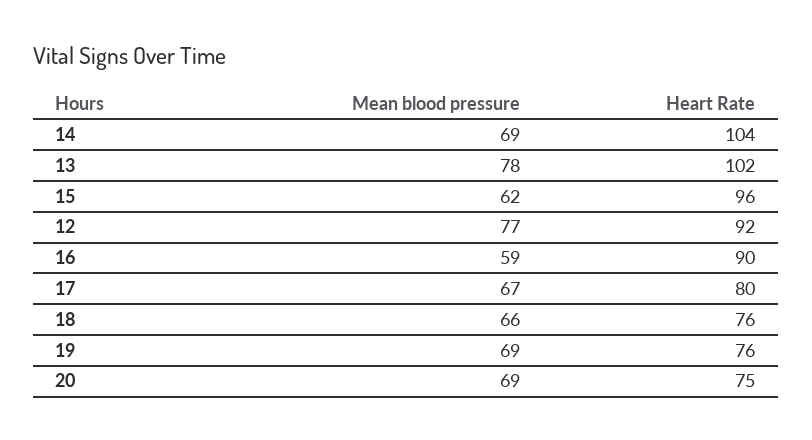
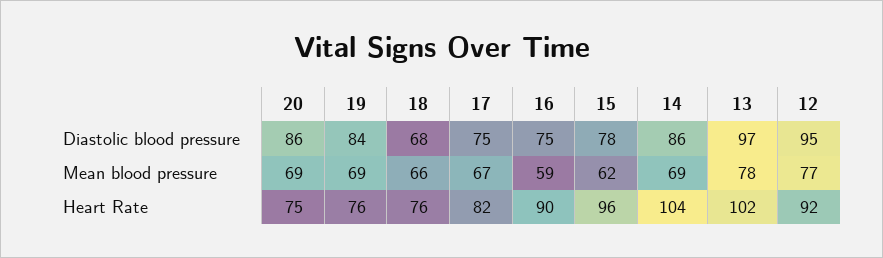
  {
    "Mean blood pressure": {
      "14": 69,
      "13": 78,
      "15": 62,
      "12": 77,
      "16": 59,
      "17": 67,
      "18": 66,
      "19": 69,
      "20": 69
    },
    "Heart Rate": {
      "14": 104,
      "13": 102,
      "15": 96,
      "12": 92,
      "16": 90,
-     "17": 80,
+     "17": 82,
      "18": 76,
      "19": 76,
      "20": 75
-   }
+   },
+   "Diastolic blood pressure": {
+     "20": 86,
+     "19": 84,
+     "18": 68,
+     "17": 75,
+     "16": 75,
+     "15": 78,
+     "14": 86,
+     "13": 97,
+     "12": 95
+   }
  }

